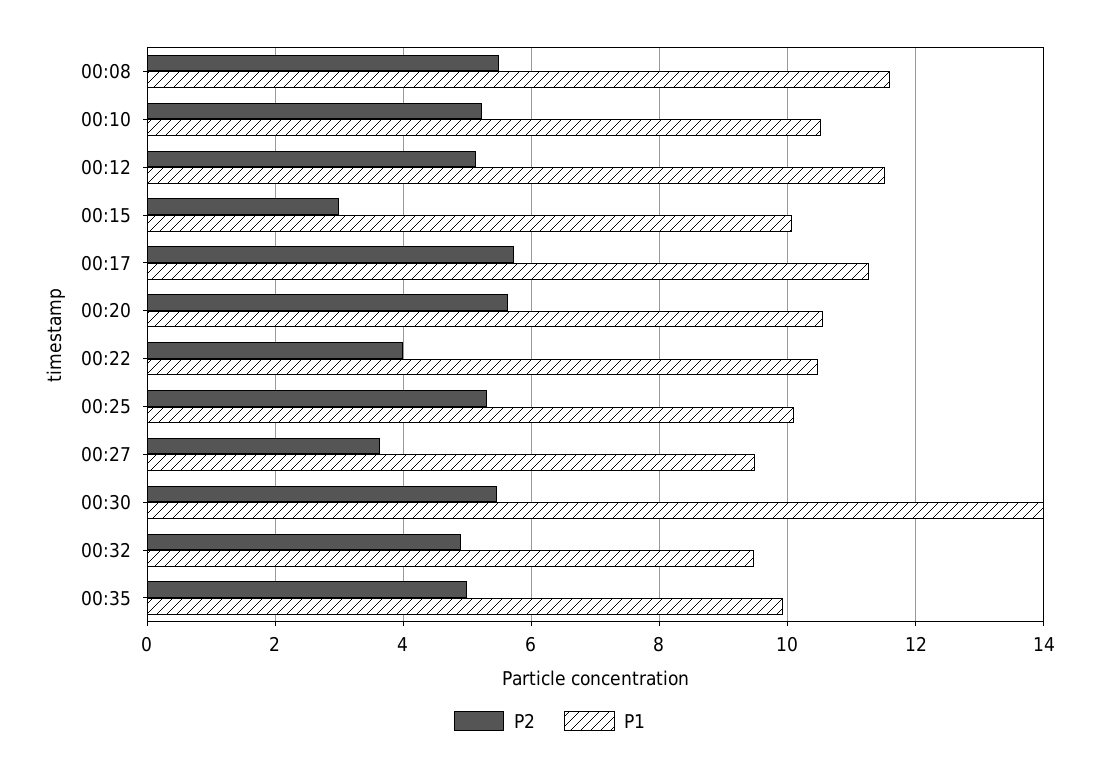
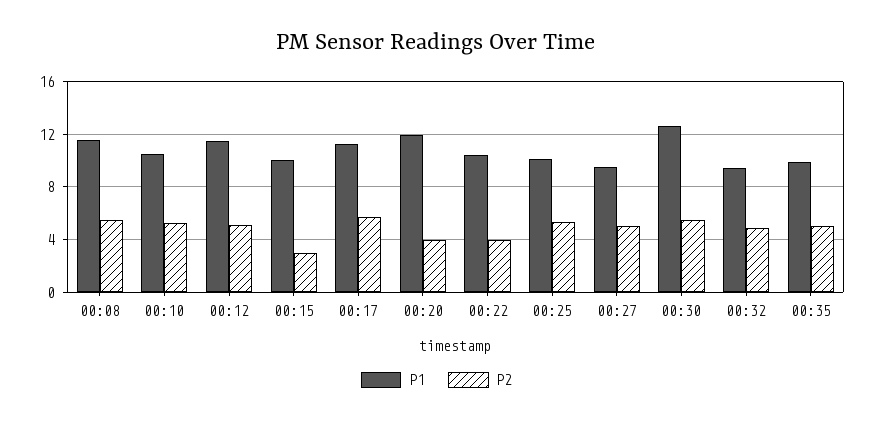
  {
    "P2": {
      "00:08": 5.6,
      "00:10": 5.2,
      "00:12": 5.2,
      "00:15": 3,
      "00:17": 5.8,
-     "00:20": 5.6,
+     "00:20": 4,
      "00:22": 4,
      "00:25": 5.4,
-     "00:27": 3.6,
+     "00:27": 5,
      "00:30": 5.4,
      "00:32": 5,
      "00:35": 5
    },
    "P1": {
      "00:08": 11.6,
      "00:10": 10.6,
      "00:12": 11.6,
      "00:15": 10,
      "00:17": 11.2,
-     "00:20": 10.6,
+     "00:20": 12,
      "00:22": 10.4,
      "00:25": 10.2,
      "00:27": 9.6,
-     "00:30": 14,
+     "00:30": 12.5,
      "00:32": 9.4,
      "00:35": 10
    }
  }

